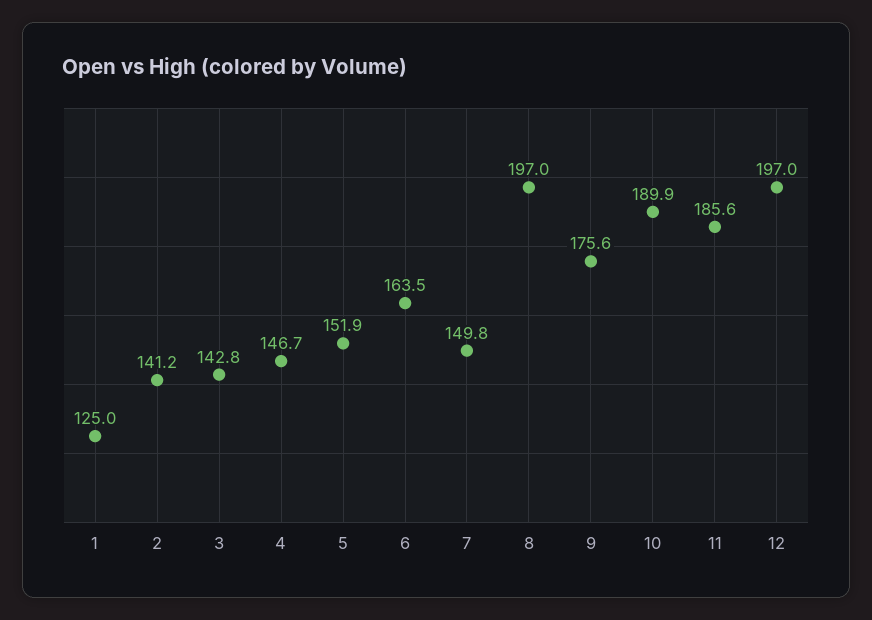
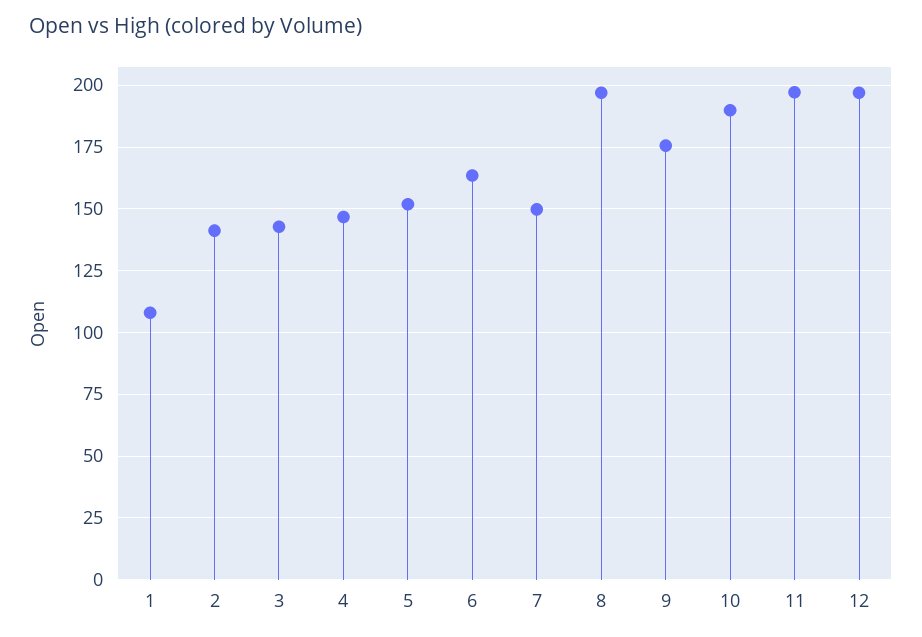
  {
-   "1": 125,
+   "1": 107.5,
    "2": 141.2,
    "3": 142.8,
    "4": 146.7,
    "5": 151.9,
    "6": 163.5,
    "7": 149.8,
    "8": 197,
    "9": 175.6,
    "10": 189.9,
-   "11": 185.6,
+   "11": 197.5,
    "12": 197
  }

